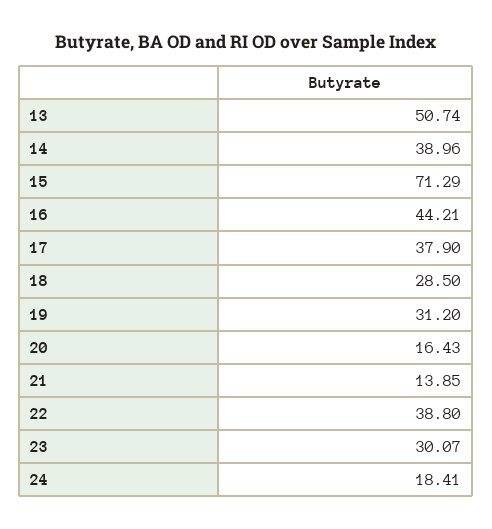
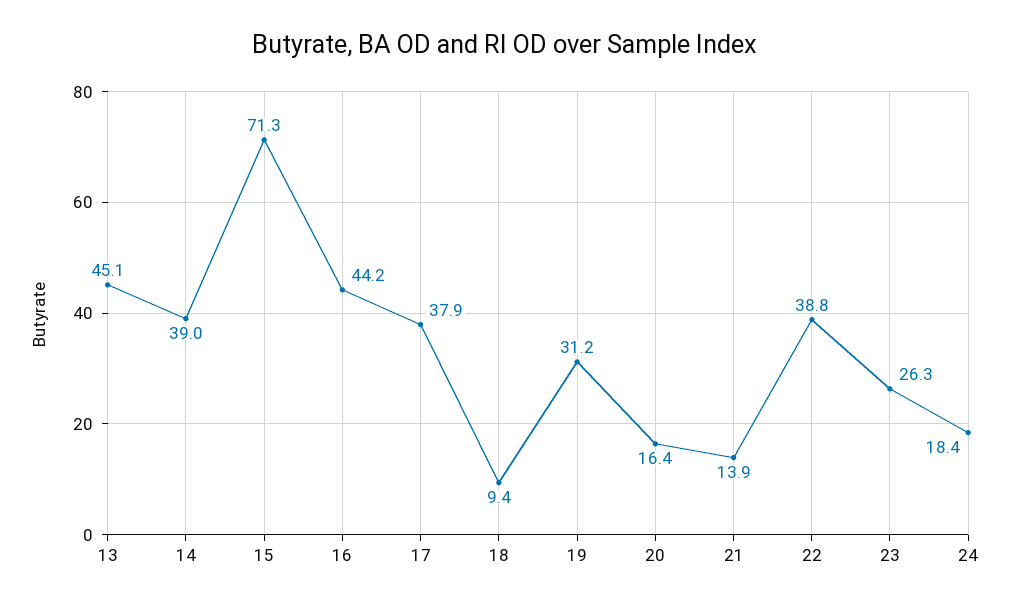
  {
-   "13": 50.74,
+   "13": 45.1,
    "14": 38.96,
    "15": 71.29,
    "16": 44.21,
    "17": 37.9,
-   "18": 28.5,
+   "18": 9.4,
    "19": 31.2,
    "20": 16.43,
    "21": 13.85,
    "22": 38.8,
-   "23": 30.07,
+   "23": 26.3,
    "24": 18.41
  }

